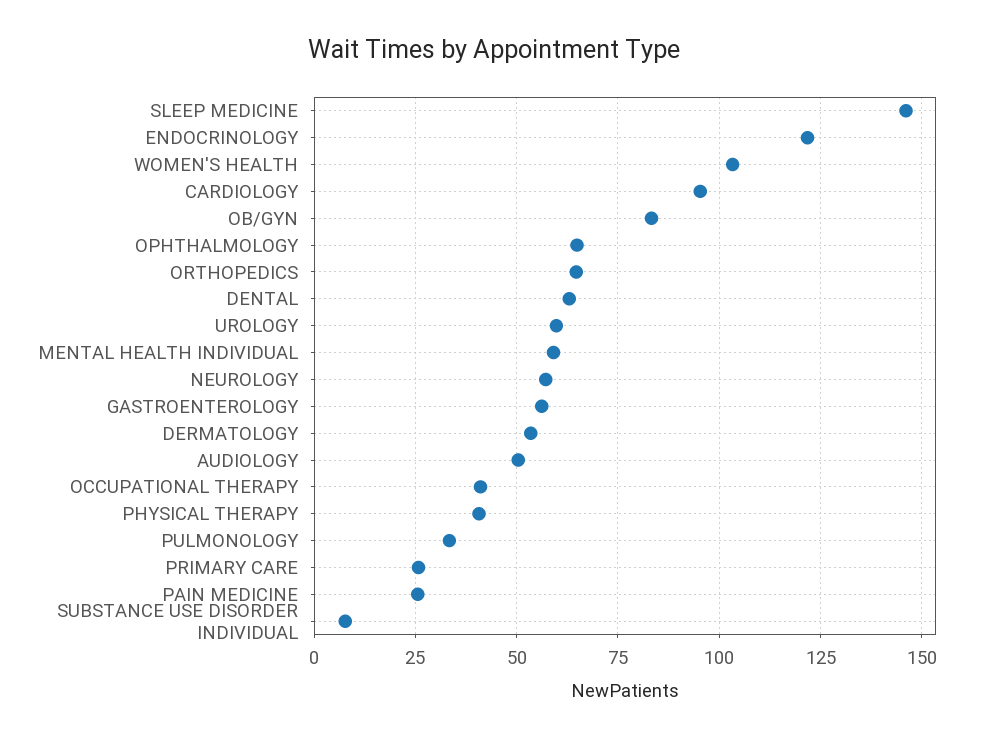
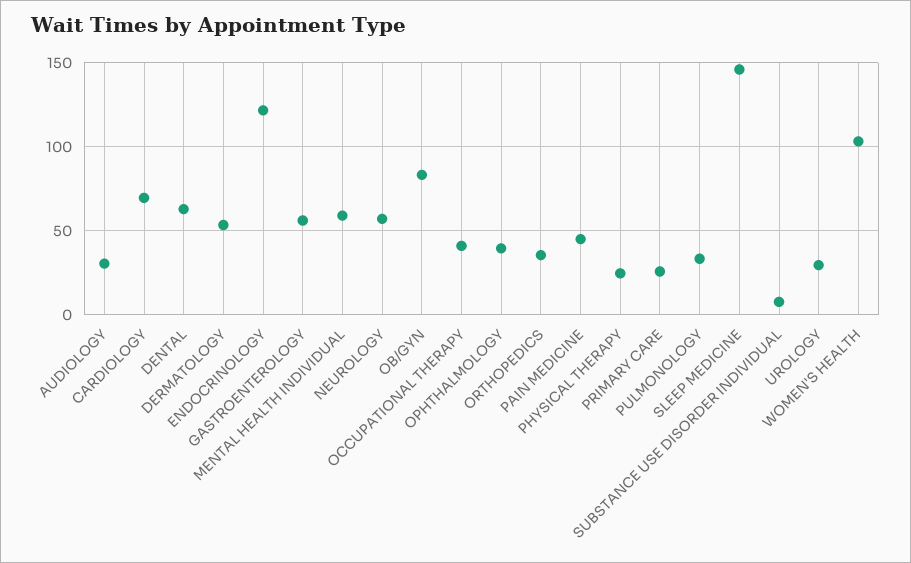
  {
    "SLEEP MEDICINE": 145,
    "ENDOCRINOLOGY": 122.5,
    "WOMEN'S HEALTH": 102.5,
-   "CARDIOLOGY": 95,
+   "CARDIOLOGY": 70,
    "OB/GYN": 82.5,
-   "OPHTHALMOLOGY": 65,
+   "OPHTHALMOLOGY": 40,
-   "ORTHOPEDICS": 65,
+   "ORTHOPEDICS": 35,
    "DENTAL": 62.5,
-   "UROLOGY": 60,
+   "UROLOGY": 30,
    "MENTAL HEALTH INDIVIDUAL": 60,
    "NEUROLOGY": 57.5,
    "GASTROENTEROLOGY": 55,
    "DERMATOLOGY": 52.5,
-   "AUDIOLOGY": 50,
+   "AUDIOLOGY": 30,
    "OCCUPATIONAL THERAPY": 40,
-   "PHYSICAL THERAPY": 40,
+   "PHYSICAL THERAPY": 25,
    "PULMONOLOGY": 32.5,
    "PRIMARY CARE": 25,
-   "PAIN MEDICINE": 25,
+   "PAIN MEDICINE": 45,
    "SUBSTANCE USE DISORDER INDIVIDUAL": 7.5
  }

